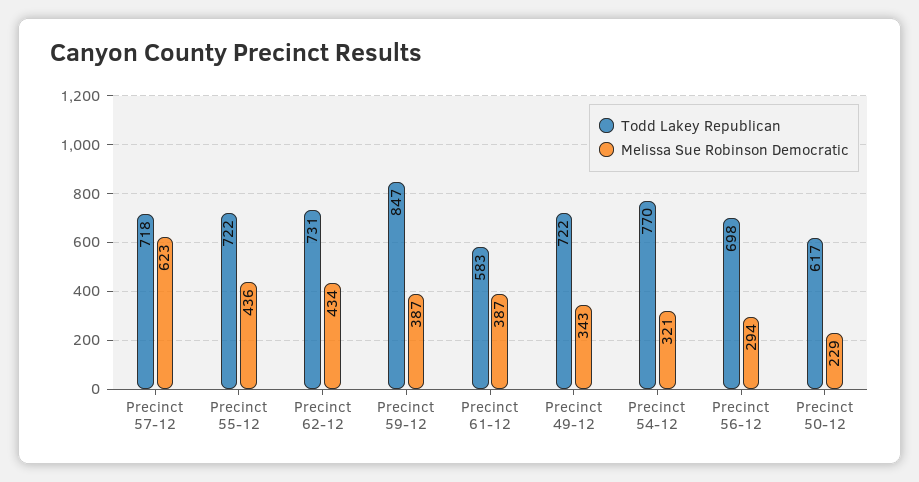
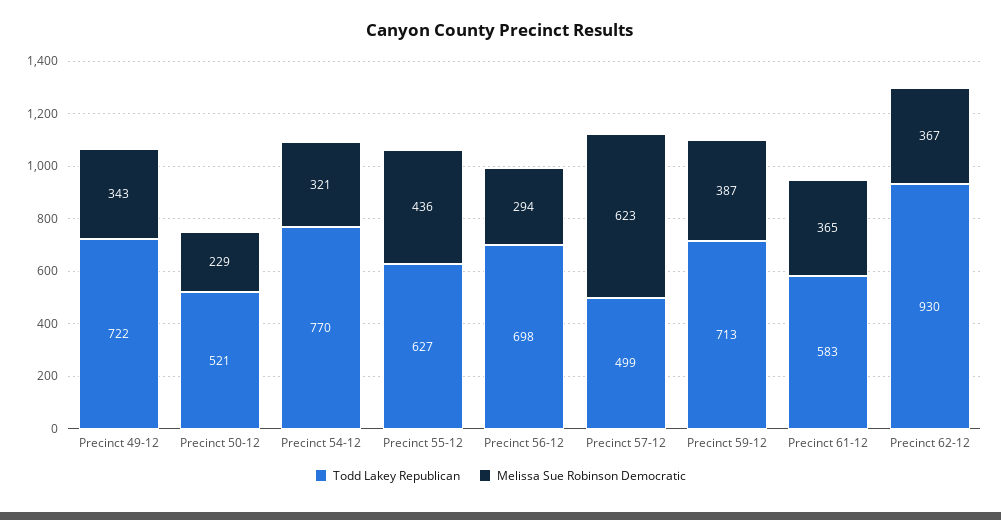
  {
    "Todd Lakey Republican": {
-     "Precinct 57-12": 718,
+     "Precinct 57-12": 499,
-     "Precinct 55-12": 722,
+     "Precinct 55-12": 627,
-     "Precinct 62-12": 731,
+     "Precinct 62-12": 930,
-     "Precinct 59-12": 847,
+     "Precinct 59-12": 713,
      "Precinct 61-12": 583,
      "Precinct 49-12": 722,
      "Precinct 54-12": 770,
      "Precinct 56-12": 698,
-     "Precinct 50-12": 617
+     "Precinct 50-12": 521
    },
    "Melissa Sue Robinson Democratic": {
      "Precinct 57-12": 623,
      "Precinct 55-12": 436,
-     "Precinct 62-12": 434,
+     "Precinct 62-12": 367,
      "Precinct 59-12": 387,
-     "Precinct 61-12": 387,
+     "Precinct 61-12": 365,
      "Precinct 49-12": 343,
      "Precinct 54-12": 321,
      "Precinct 56-12": 294,
      "Precinct 50-12": 229
    }
  }

